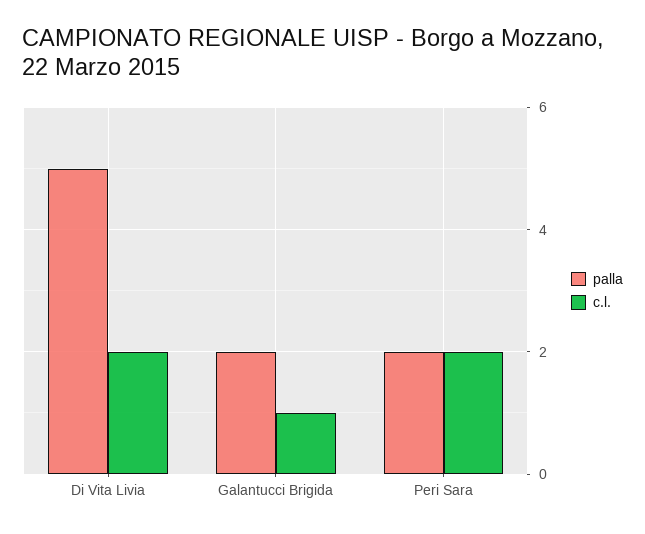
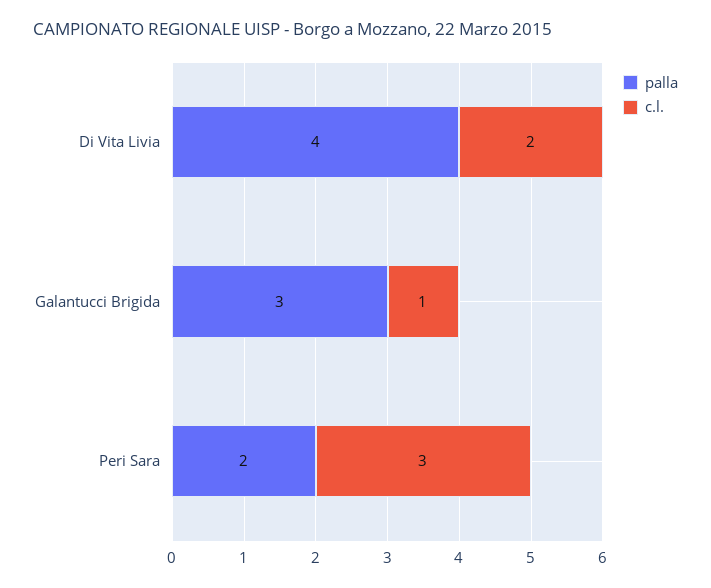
  {
    "palla": {
-     "Di Vita Livia": 5,
+     "Di Vita Livia": 4,
-     "Galantucci Brigida": 2,
+     "Galantucci Brigida": 3,
      "Peri Sara": 2
    },
    "c.l.": {
      "Di Vita Livia": 2,
      "Galantucci Brigida": 1,
-     "Peri Sara": 2
+     "Peri Sara": 3
    }
  }

